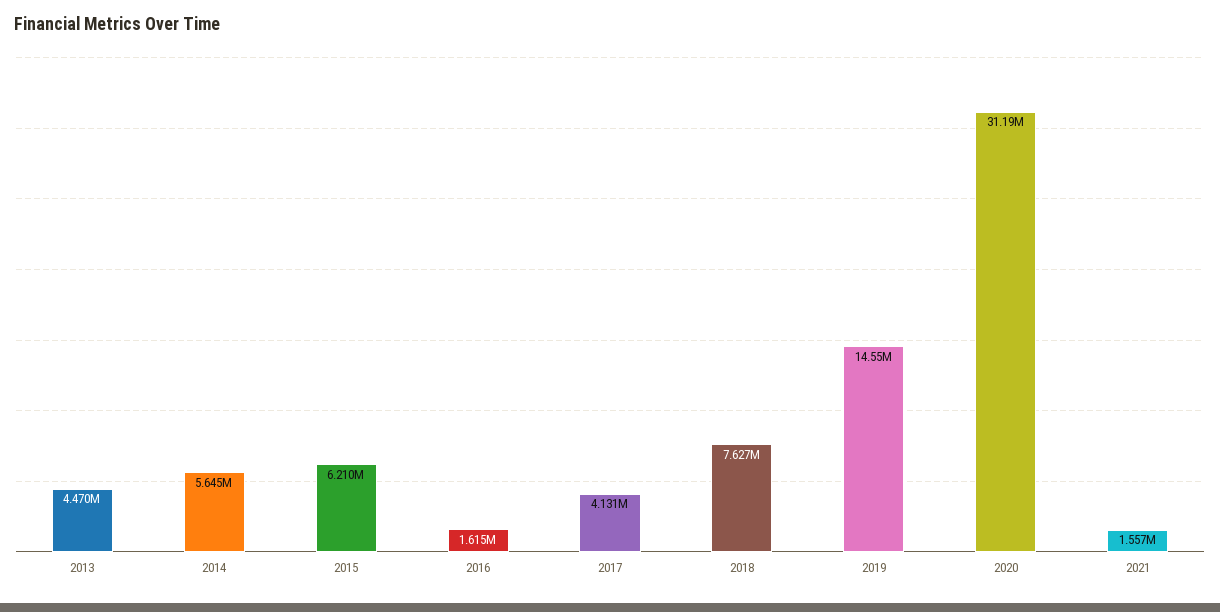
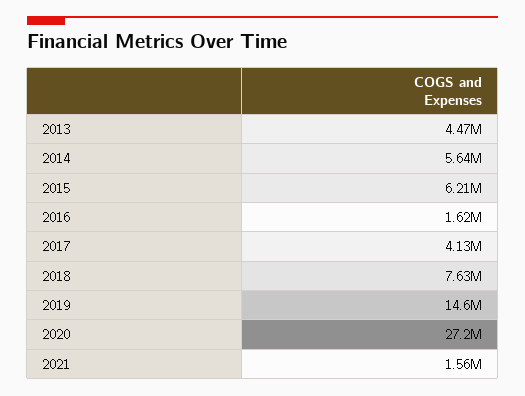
  {
    "2013": 4470000,
    "2014": 5645000,
    "2015": 6210000,
    "2016": 1615000,
    "2017": 4131000,
    "2018": 7627000,
    "2019": 14550000,
-   "2020": 31190000,
+   "2020": 27200000,
    "2021": 1557000
  }

